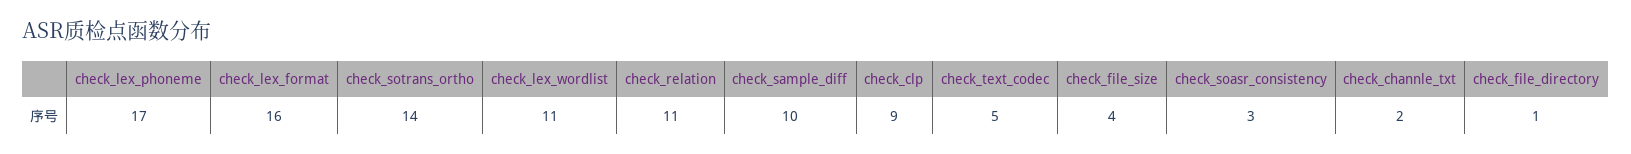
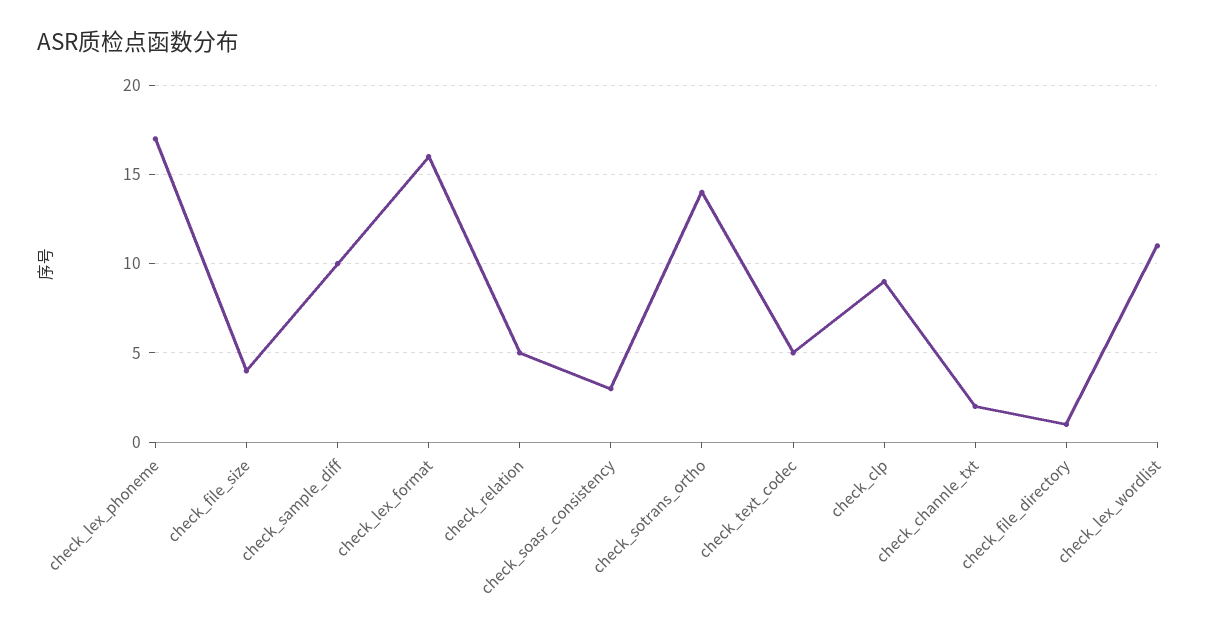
  {
    "check_lex_phoneme": 17,
    "check_lex_format": 16,
    "check_sotrans_ortho": 14,
    "check_lex_wordlist": 11,
-   "check_relation": 11,
+   "check_relation": 5,
    "check_sample_diff": 10,
    "check_clp": 9,
    "check_text_codec": 5,
    "check_file_size": 4,
    "check_soasr_consistency": 3,
    "check_channle_txt": 2,
    "check_file_directory": 1
  }

